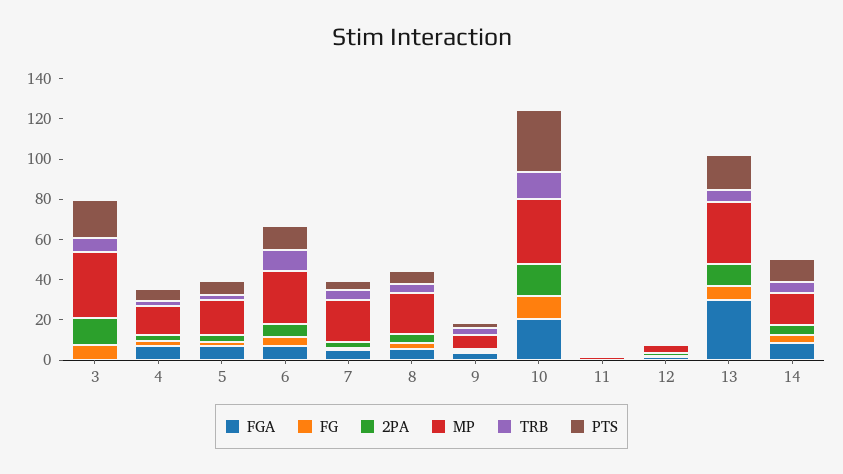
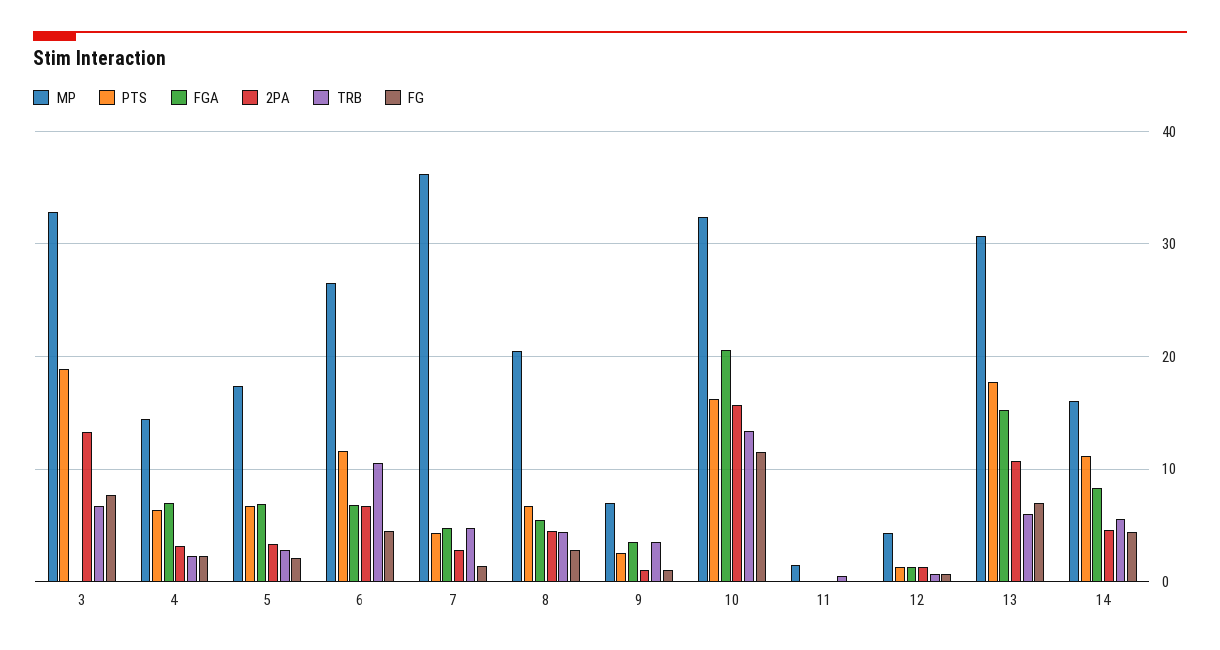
  {
    "FGA": {
      "3": 0,
      "4": 7,
      "5": 7,
      "6": 7,
      "7": 5,
      "8": 6,
      "9": 4,
      "10": 21,
      "11": 0,
      "12": 1,
-     "13": 30,
+     "13": 15,
      "14": 8
    },
    "FG": {
      "3": 8,
      "4": 2,
      "5": 2,
      "6": 5,
      "7": 1,
      "8": 3,
      "9": 1,
      "10": 12,
      "11": 0,
      "12": 1,
      "13": 7,
      "14": 4
    },
    "2PA": {
      "3": 13,
      "4": 3,
      "5": 3,
      "6": 7,
      "7": 3,
      "8": 5,
      "9": 1,
      "10": 16,
      "11": 0,
      "12": 1,
      "13": 11,
      "14": 5
    },
    "MP": {
      "3": 33,
      "4": 14,
      "5": 17,
      "6": 27,
-     "7": 20,
+     "7": 36,
      "8": 21,
      "9": 7,
      "10": 32,
      "11": 2,
      "12": 4,
      "13": 31,
      "14": 16
    },
    "TRB": {
      "3": 7,
      "4": 2,
      "5": 3,
      "6": 11,
      "7": 5,
      "8": 4,
      "9": 4,
      "10": 13,
      "11": 1,
      "12": 1,
      "13": 6,
      "14": 6
    },
    "PTS": {
      "3": 19,
      "4": 6,
      "5": 7,
      "6": 12,
      "7": 4,
      "8": 7,
      "9": 3,
-     "10": 30,
+     "10": 16,
      "11": 0,
      "12": 1,
      "13": 18,
      "14": 11
    }
  }

